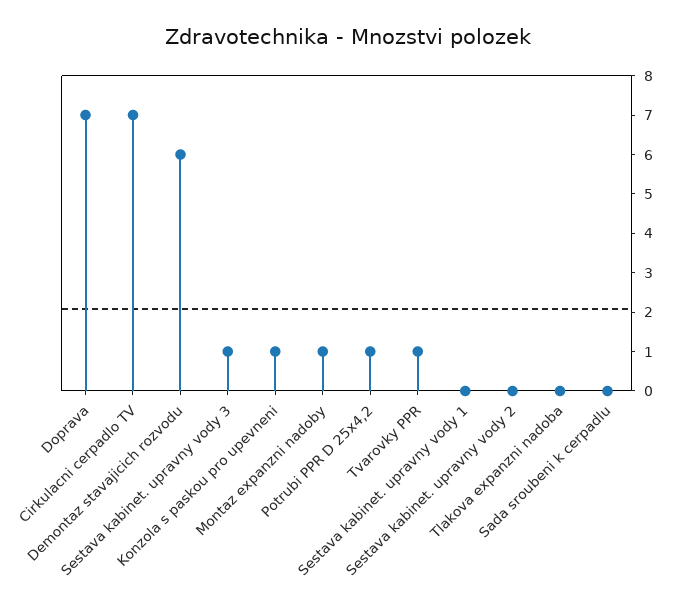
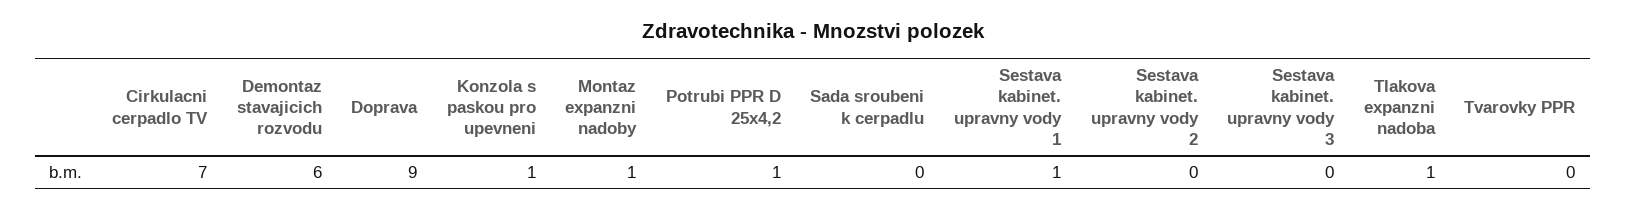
  {
-   "Doprava": 7,
+   "Doprava": 9,
    "Cirkulacni cerpadlo TV": 7,
    "Demontaz stavajicich rozvodu": 6,
-   "Sestava kabinet. upravny vody 3": 1,
+   "Sestava kabinet. upravny vody 3": 0,
    "Konzola s paskou pro upevneni": 1,
    "Montaz expanzni nadoby": 1,
    "Potrubi PPR D 25x4,2": 1,
-   "Tvarovky PPR": 1,
+   "Tvarovky PPR": 0,
-   "Sestava kabinet. upravny vody 1": 0,
+   "Sestava kabinet. upravny vody 1": 1,
    "Sestava kabinet. upravny vody 2": 0,
-   "Tlakova expanzni nadoba": 0,
+   "Tlakova expanzni nadoba": 1,
    "Sada sroubeni k cerpadlu": 0
  }

